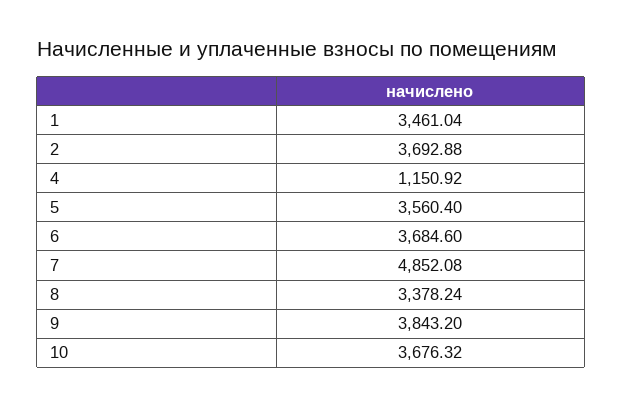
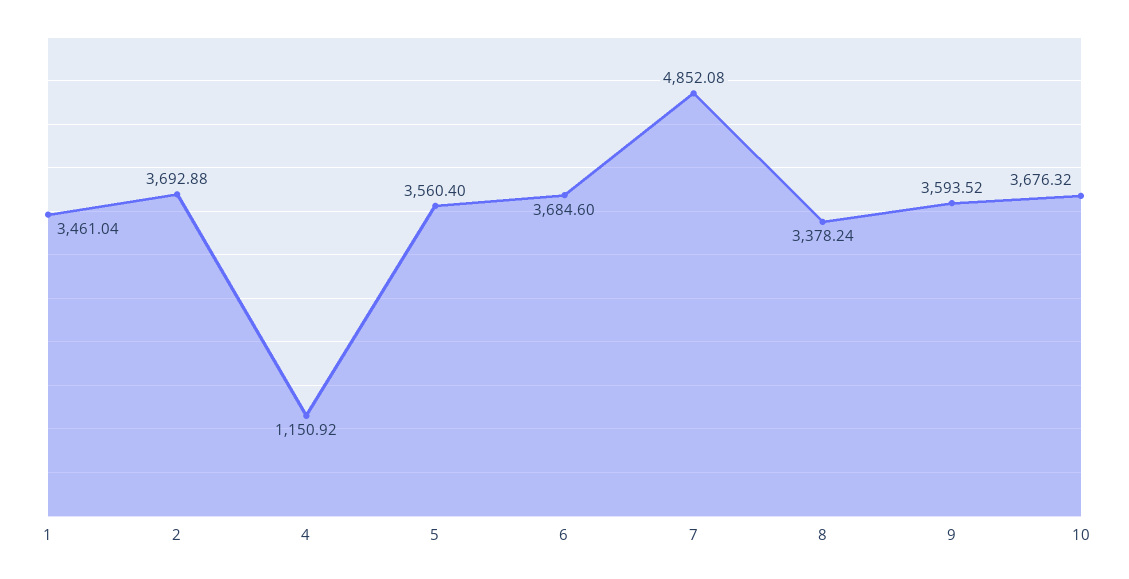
  {
    "1": 3461.04,
    "2": 3692.88,
    "4": 1150.92,
    "5": 3560.4,
    "6": 3684.6,
    "7": 4852.08,
    "8": 3378.24,
-   "9": 3843.2,
+   "9": 3593.52,
    "10": 3676.32
  }

